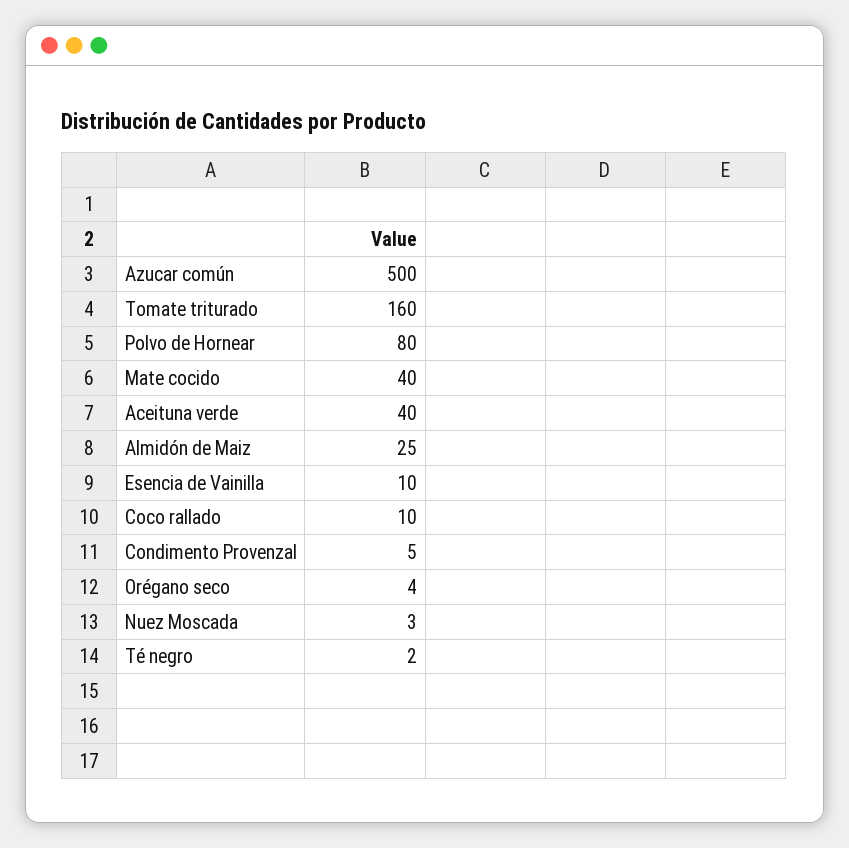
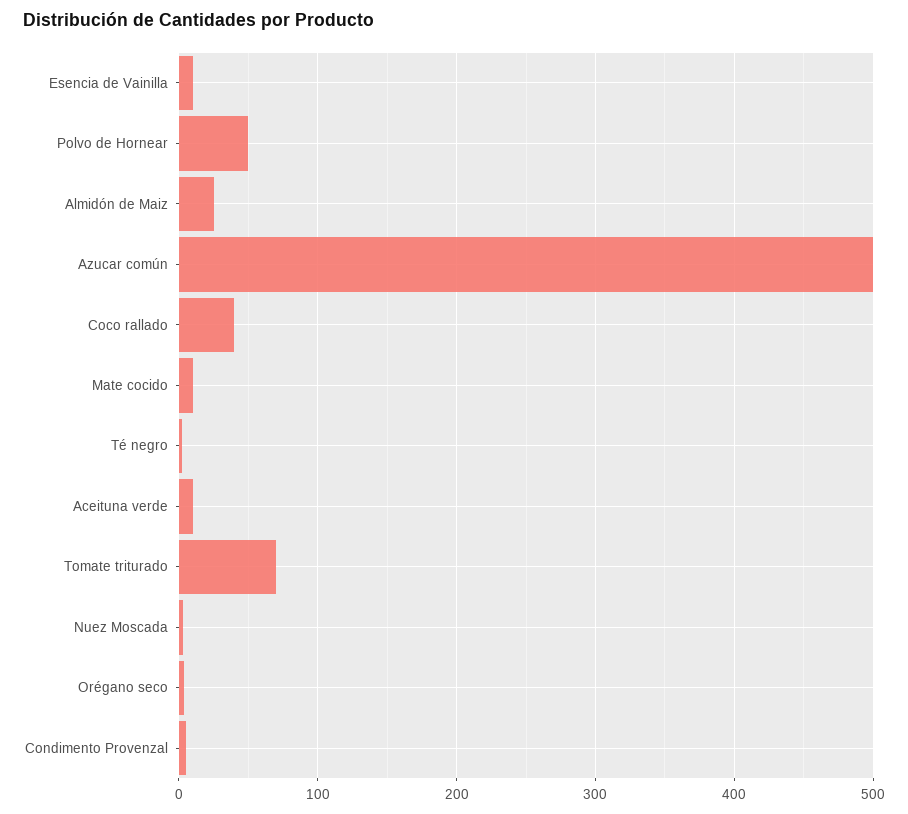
  {
    "Azucar común": 500,
-   "Tomate triturado": 160,
+   "Tomate triturado": 70,
-   "Polvo de Hornear": 80,
+   "Polvo de Hornear": 50,
-   "Mate cocido": 40,
+   "Mate cocido": 10,
-   "Aceituna verde": 40,
+   "Aceituna verde": 10,
    "Almidón de Maiz": 25,
    "Esencia de Vainilla": 10,
-   "Coco rallado": 10,
+   "Coco rallado": 40,
    "Condimento Provenzal": 5,
    "Orégano seco": 4,
    "Nuez Moscada": 3,
    "Té negro": 2
  }

